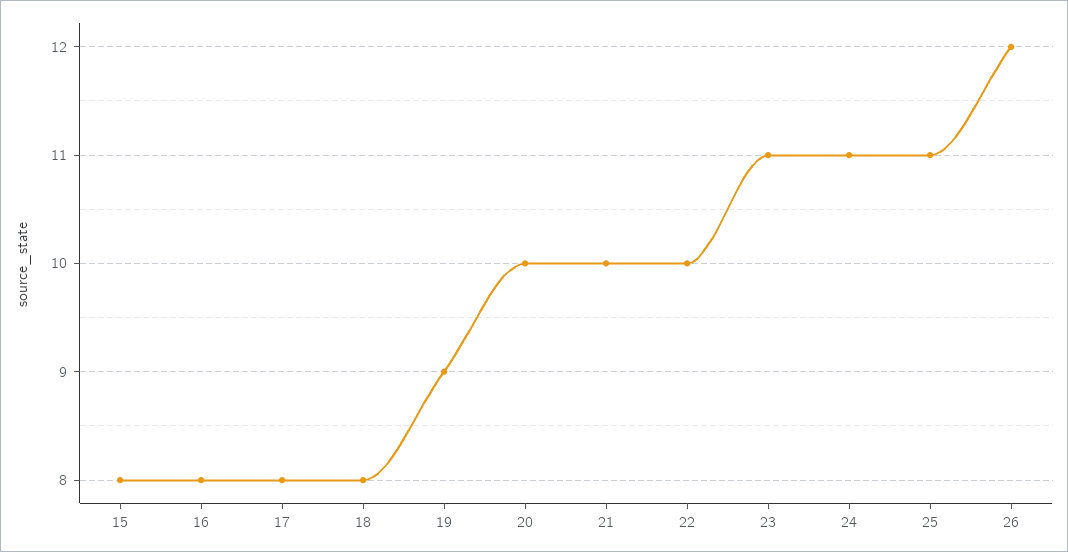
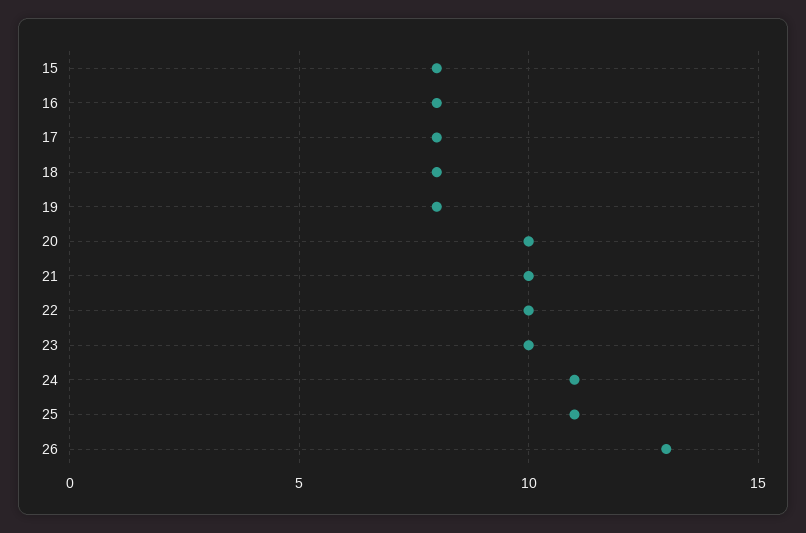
  {
    "15": 8,
    "16": 8,
    "17": 8,
    "18": 8,
-   "19": 9,
+   "19": 8,
    "20": 10,
    "21": 10,
    "22": 10,
-   "23": 11,
+   "23": 10,
    "24": 11,
    "25": 11,
-   "26": 12
+   "26": 13
  }

